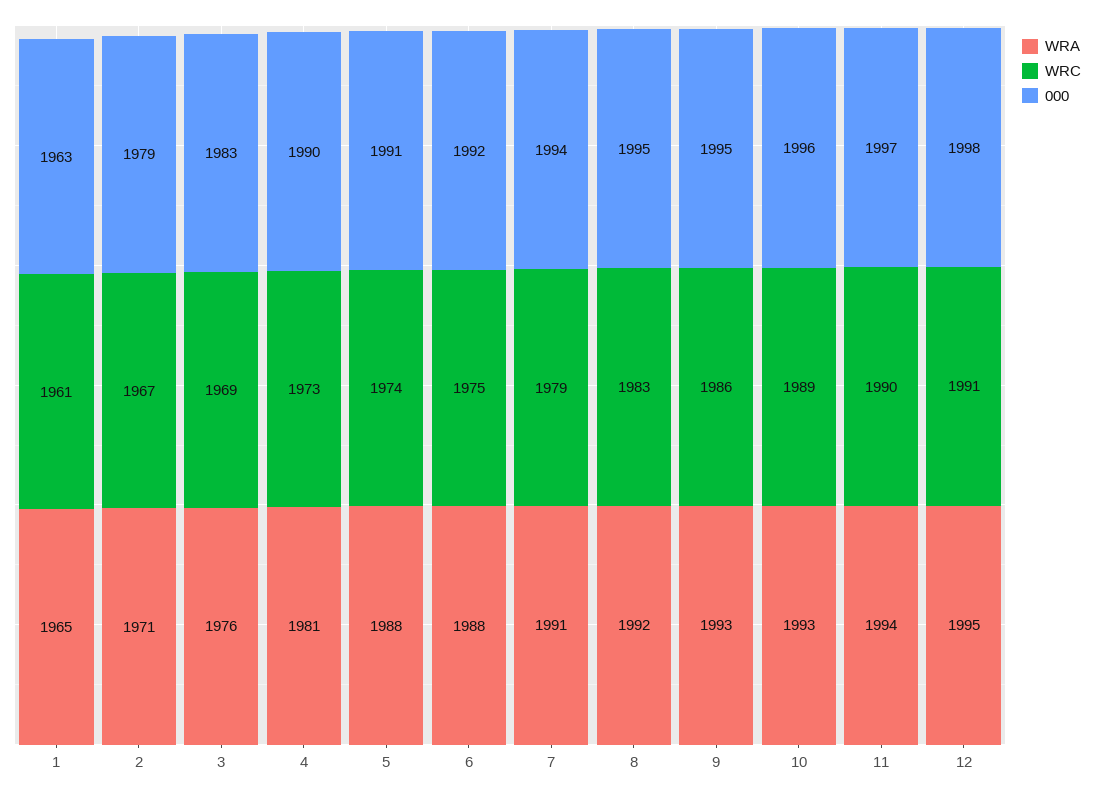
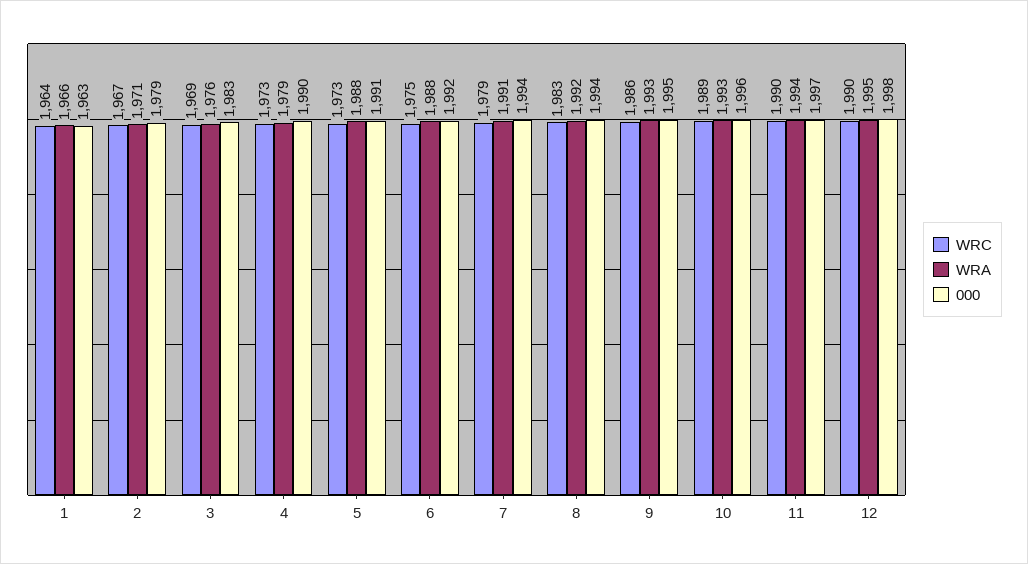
  {
    "WRA": {
-     "1": 1965,
+     "1": 1966,
      "2": 1971,
      "3": 1976,
-     "4": 1981,
+     "4": 1979,
      "5": 1988,
      "6": 1988,
      "7": 1991,
      "8": 1992,
      "9": 1993,
      "10": 1993,
      "11": 1994,
      "12": 1995
    },
    "WRC": {
-     "1": 1961,
+     "1": 1964,
      "2": 1967,
      "3": 1969,
      "4": 1973,
-     "5": 1974,
+     "5": 1973,
      "6": 1975,
      "7": 1979,
      "8": 1983,
      "9": 1986,
      "10": 1989,
      "11": 1990,
-     "12": 1991
+     "12": 1990
    },
    "000": {
      "1": 1963,
      "2": 1979,
      "3": 1983,
      "4": 1990,
      "5": 1991,
      "6": 1992,
      "7": 1994,
-     "8": 1995,
+     "8": 1994,
      "9": 1995,
      "10": 1996,
      "11": 1997,
      "12": 1998
    }
  }

